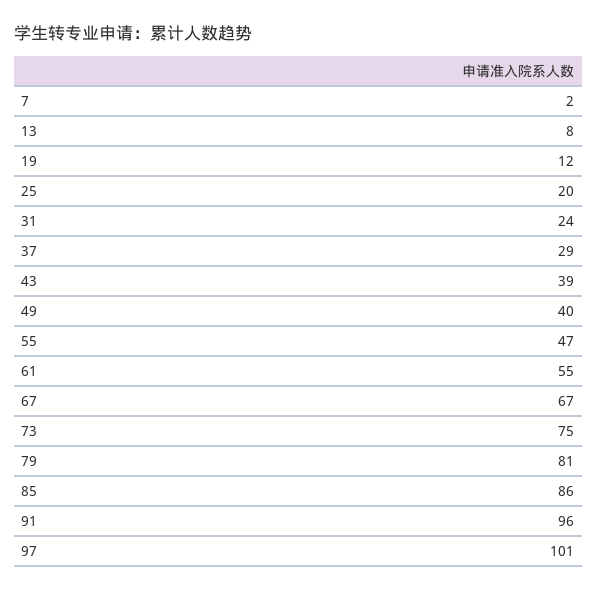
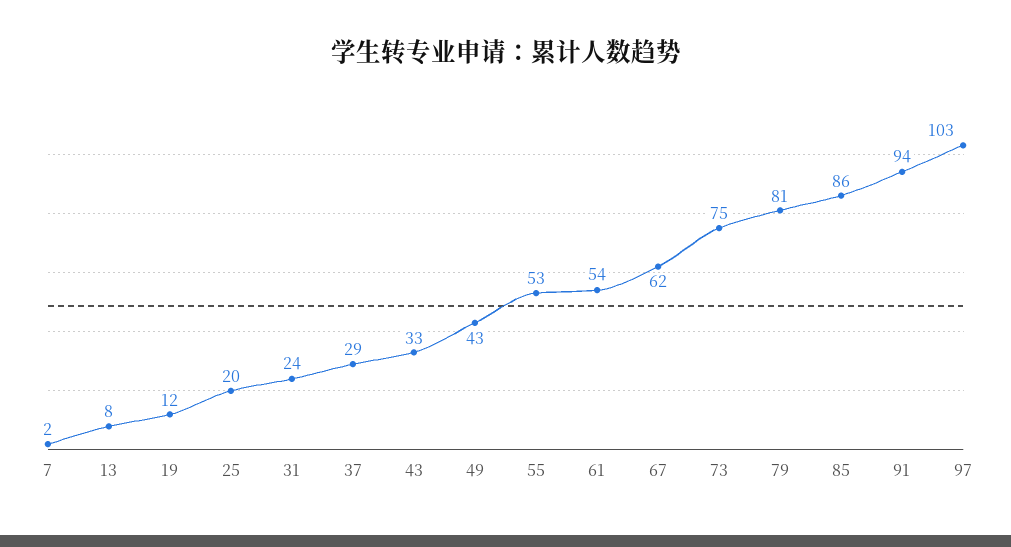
  {
    "7": 2,
    "13": 8,
    "19": 12,
    "25": 20,
    "31": 24,
    "37": 29,
-   "43": 39,
+   "43": 33,
-   "49": 40,
+   "49": 43,
-   "55": 47,
+   "55": 53,
-   "61": 55,
+   "61": 54,
-   "67": 67,
+   "67": 62,
    "73": 75,
    "79": 81,
    "85": 86,
-   "91": 96,
+   "91": 94,
-   "97": 101
+   "97": 103
  }

